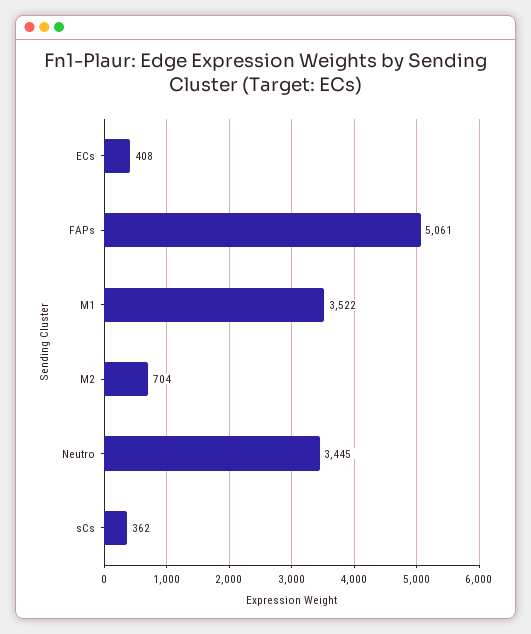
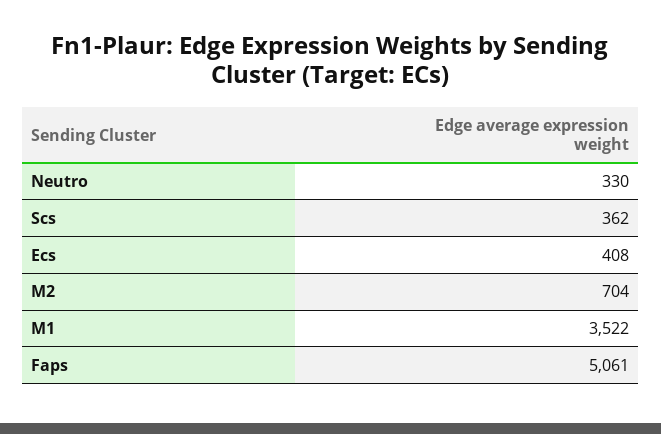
  {
    "ECs": 408,
    "FAPs": 5061,
    "M1": 3522,
    "M2": 704,
-   "Neutro": 3445,
+   "Neutro": 330,
    "sCs": 362
  }

